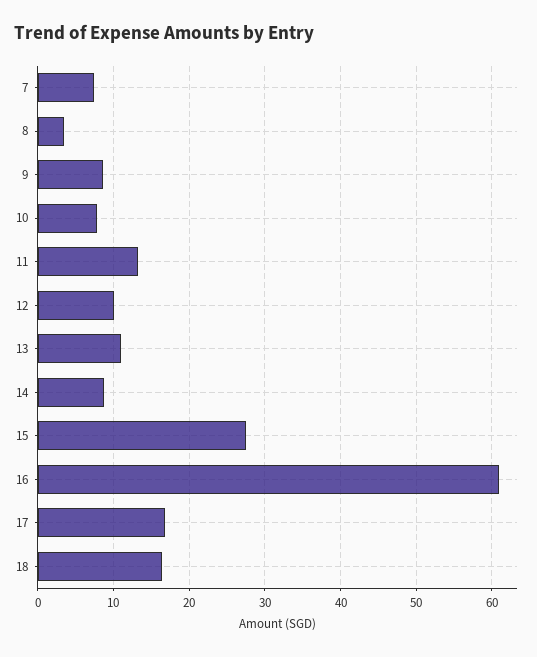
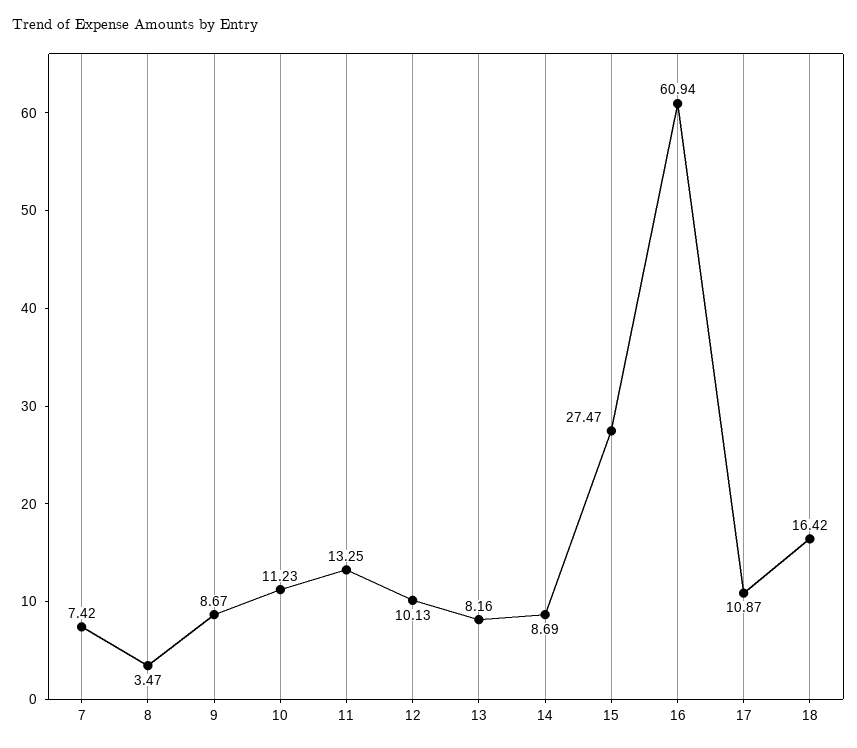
  {
    "7": 7.42,
    "8": 3.47,
    "9": 8.67,
-   "10": 8,
+   "10": 11.23,
    "11": 13.25,
    "12": 10.13,
-   "13": 11,
+   "13": 8.16,
    "14": 8.69,
    "15": 27.47,
    "16": 60.94,
-   "17": 17,
+   "17": 10.87,
    "18": 16.42
  }

